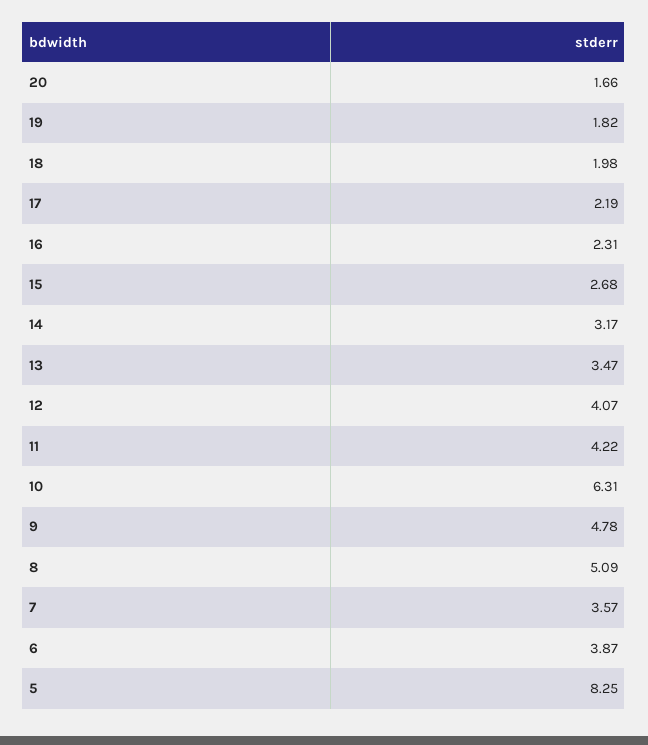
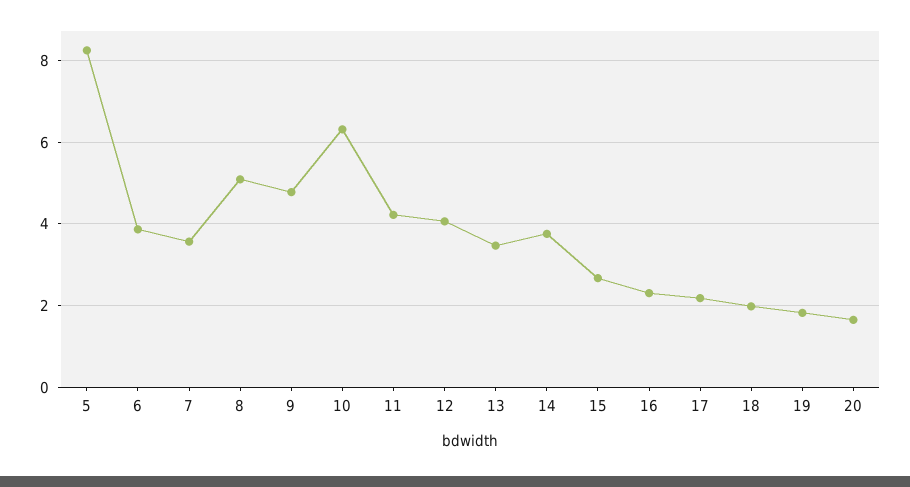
  {
    "20": 1.66,
    "19": 1.82,
    "18": 1.98,
    "17": 2.19,
    "16": 2.31,
    "15": 2.68,
-   "14": 3.17,
+   "14": 3.8,
    "13": 3.47,
    "12": 4.07,
    "11": 4.22,
    "10": 6.31,
    "9": 4.78,
    "8": 5.09,
    "7": 3.57,
    "6": 3.87,
    "5": 8.25
  }

